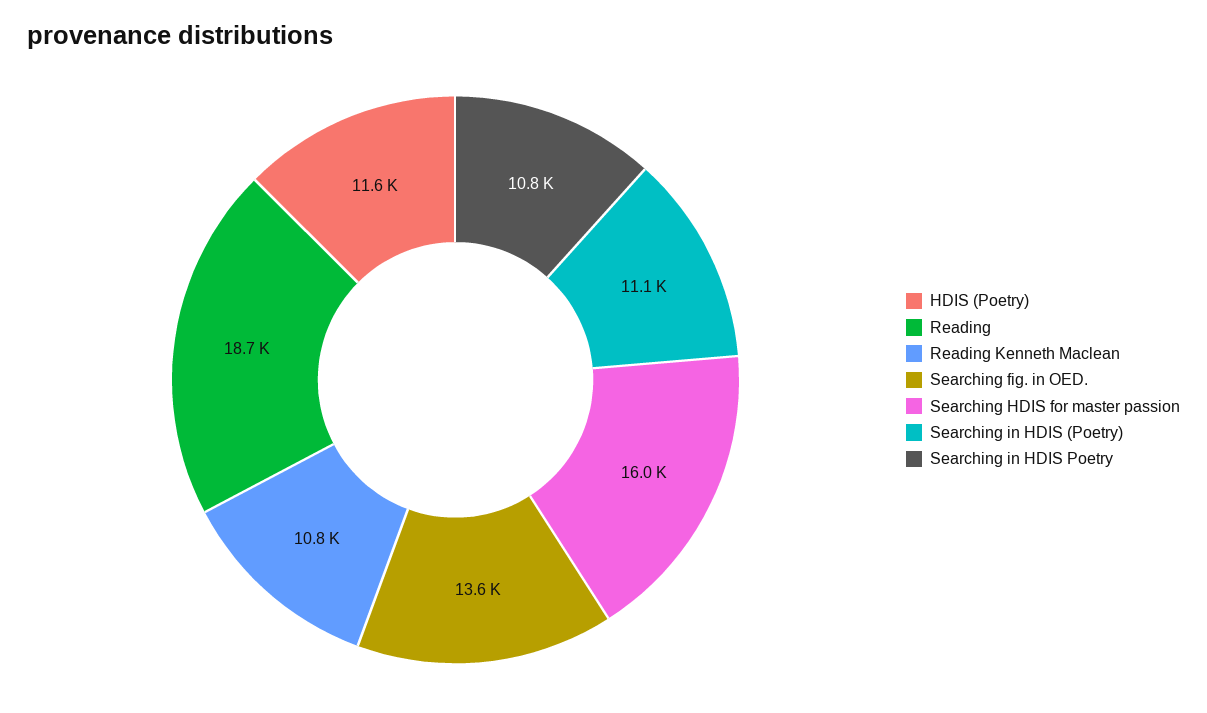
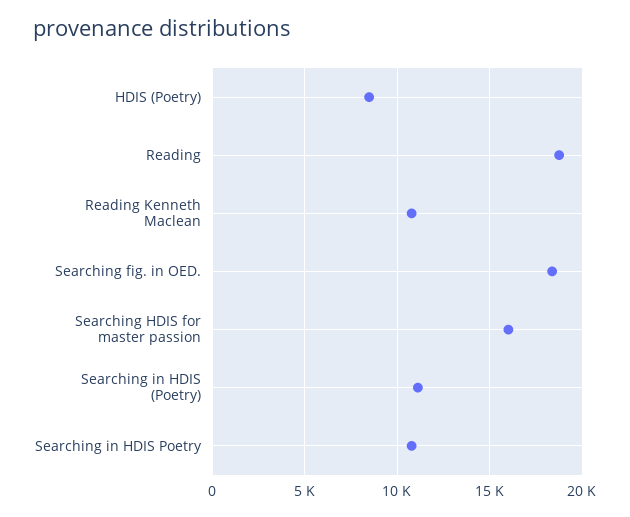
  {
-   "HDIS (Poetry)": 11600,
+   "HDIS (Poetry)": 8500,
    "Reading": 18700,
    "Reading Kenneth Maclean": 10800,
-   "Searching fig. in OED.": 13600,
+   "Searching fig. in OED.": 18500,
    "Searching HDIS for master passion": 16000,
    "Searching in HDIS (Poetry)": 11100,
    "Searching in HDIS Poetry": 10800
  }

